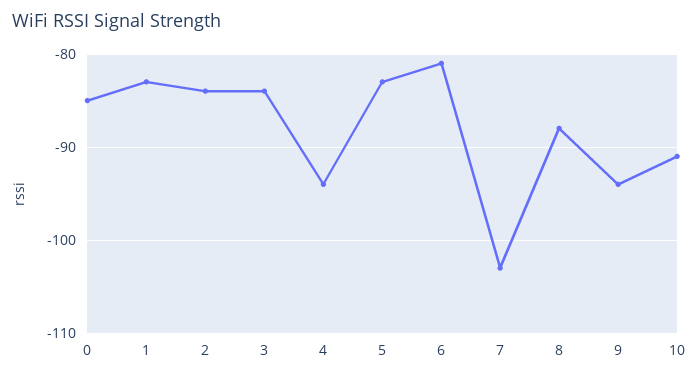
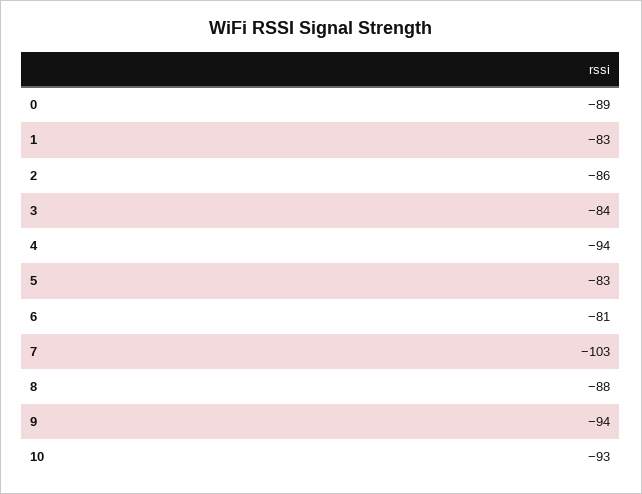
  {
-   "0": -85,
+   "0": -89,
    "1": -83,
-   "2": -84,
+   "2": -86,
    "3": -84,
    "4": -94,
    "5": -83,
    "6": -81,
    "7": -103,
    "8": -88,
    "9": -94,
-   "10": -91
+   "10": -93
  }

